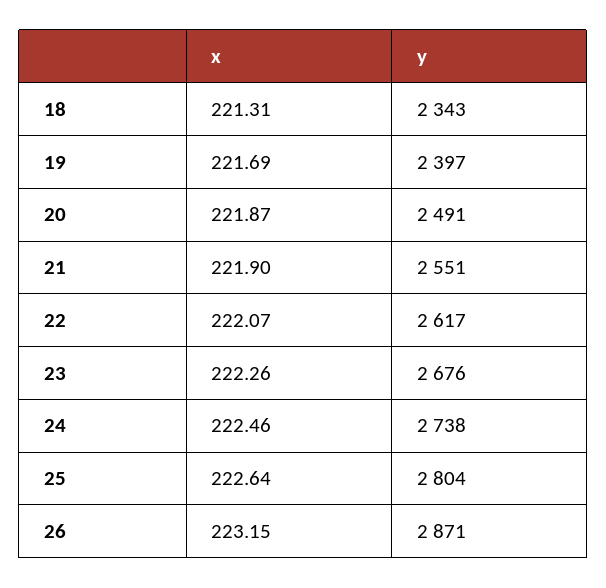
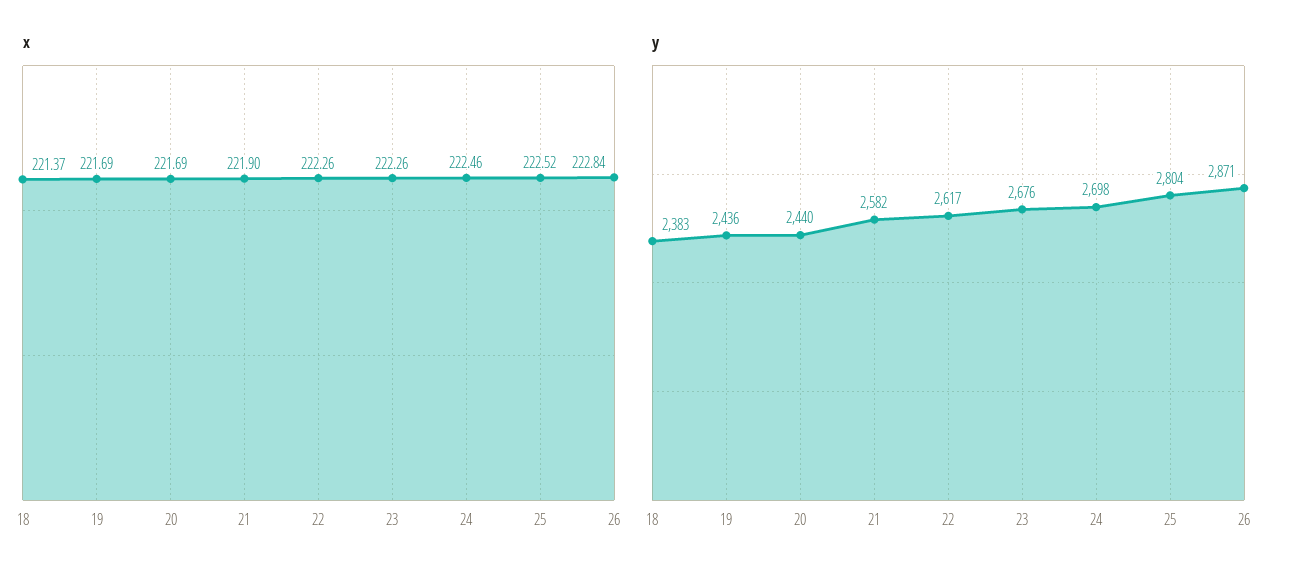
  {
    "x": {
-     "18": 221.31,
+     "18": 221.37,
      "19": 221.69,
-     "20": 221.87,
+     "20": 221.69,
      "21": 221.9,
-     "22": 222.07,
+     "22": 222.26,
      "23": 222.26,
      "24": 222.46,
-     "25": 222.64,
+     "25": 222.52,
-     "26": 223.15
+     "26": 222.84
    },
    "y": {
-     "18": 2343,
+     "18": 2383,
-     "19": 2397,
+     "19": 2436,
-     "20": 2491,
+     "20": 2440,
-     "21": 2551,
+     "21": 2582,
      "22": 2617,
      "23": 2676,
-     "24": 2738,
+     "24": 2698,
      "25": 2804,
      "26": 2871
    }
  }

